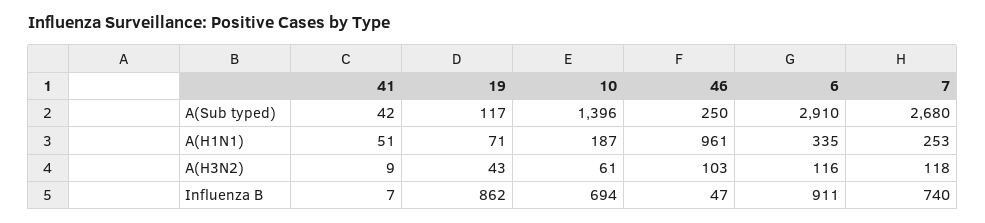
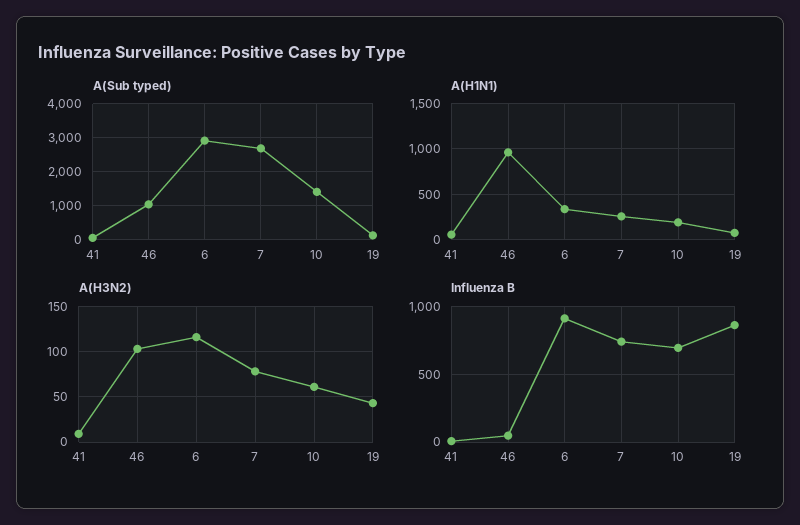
  {
    "A(Sub typed)": {
      "41": 42,
      "19": 117,
      "10": 1396,
-     "46": 250,
+     "46": 1000,
      "6": 2910,
      "7": 2680
    },
    "A(H1N1)": {
      "41": 51,
      "19": 71,
      "10": 187,
      "46": 961,
      "6": 335,
      "7": 253
    },
    "A(H3N2)": {
      "41": 9,
      "19": 43,
      "10": 61,
      "46": 103,
      "6": 116,
-     "7": 118
+     "7": 80
    },
    "Influenza B": {
      "41": 7,
      "19": 862,
      "10": 694,
      "46": 47,
      "6": 911,
      "7": 740
    }
  }

